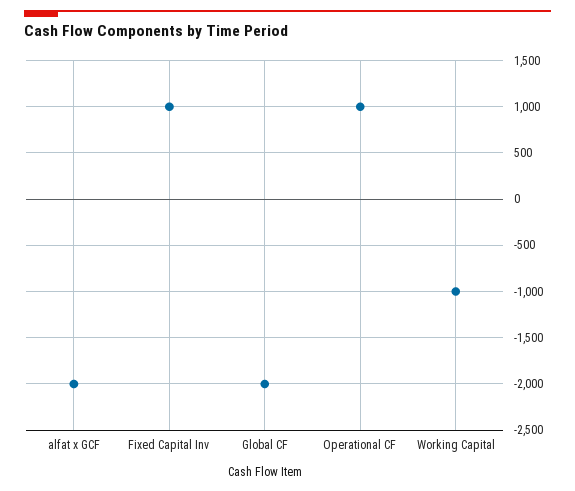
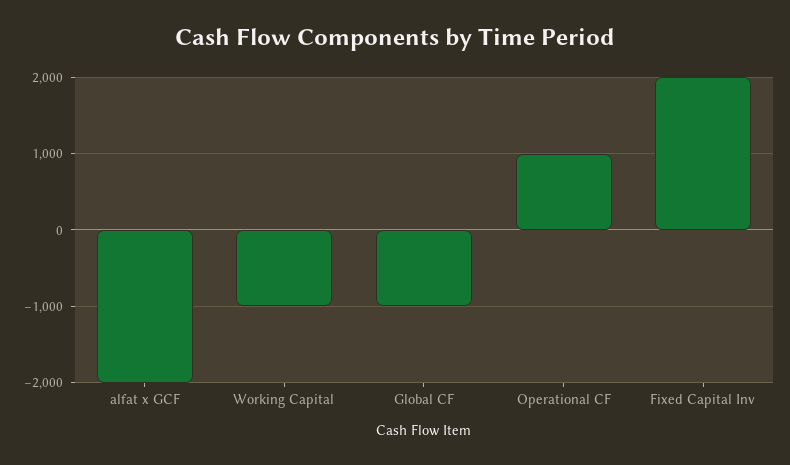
  {
    "alfat x GCF": -2000,
-   "Fixed Capital Inv": 1000,
+   "Fixed Capital Inv": 2000,
-   "Global CF": -2000,
+   "Global CF": -1000,
    "Operational CF": 1000,
    "Working Capital": -1000
  }

